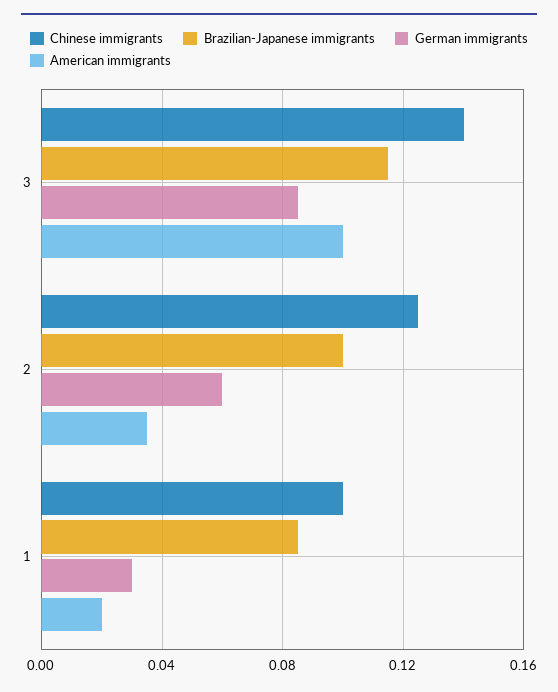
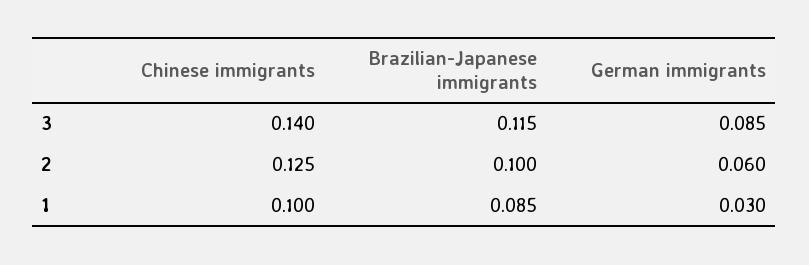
  {
    "Chinese immigrants": {
      "3": 0.14,
      "2": 0.125,
      "1": 0.1
    },
    "Brazilian-Japanese immigrants": {
      "3": 0.115,
      "2": 0.1,
      "1": 0.085
    },
    "German immigrants": {
      "3": 0.085,
      "2": 0.06,
      "1": 0.03
-   },
+   }
-   "American immigrants": {
-     "3": 0.1,
-     "2": 0.035,
-     "1": 0.02
-   }
  }

